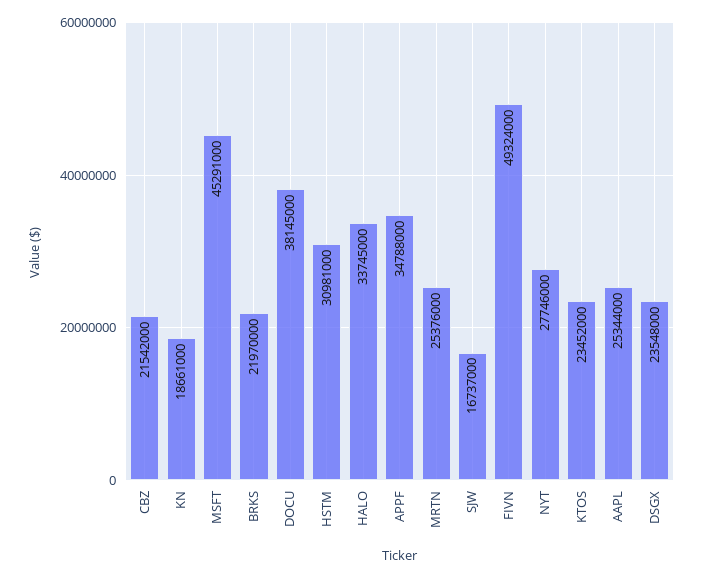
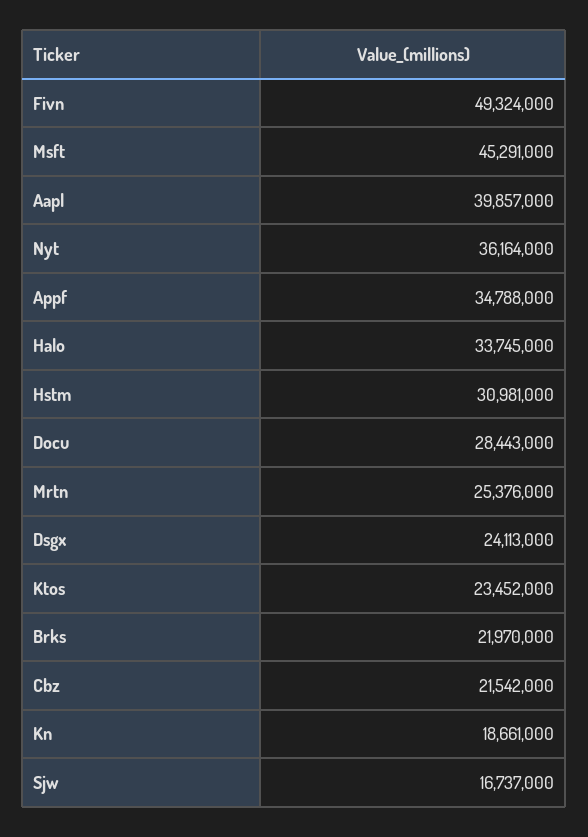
  {
    "CBZ": 21542000,
    "KN": 18661000,
    "MSFT": 45291000,
    "BRKS": 21970000,
-   "DOCU": 38145000,
+   "DOCU": 28443000,
    "HSTM": 30981000,
    "HALO": 33745000,
    "APPF": 34788000,
    "MRTN": 25376000,
    "SJW": 16737000,
    "FIVN": 49324000,
-   "NYT": 27746000,
+   "NYT": 36164000,
    "KTOS": 23452000,
-   "AAPL": 25344000,
+   "AAPL": 39857000,
-   "DSGX": 23548000
+   "DSGX": 24113000
  }

